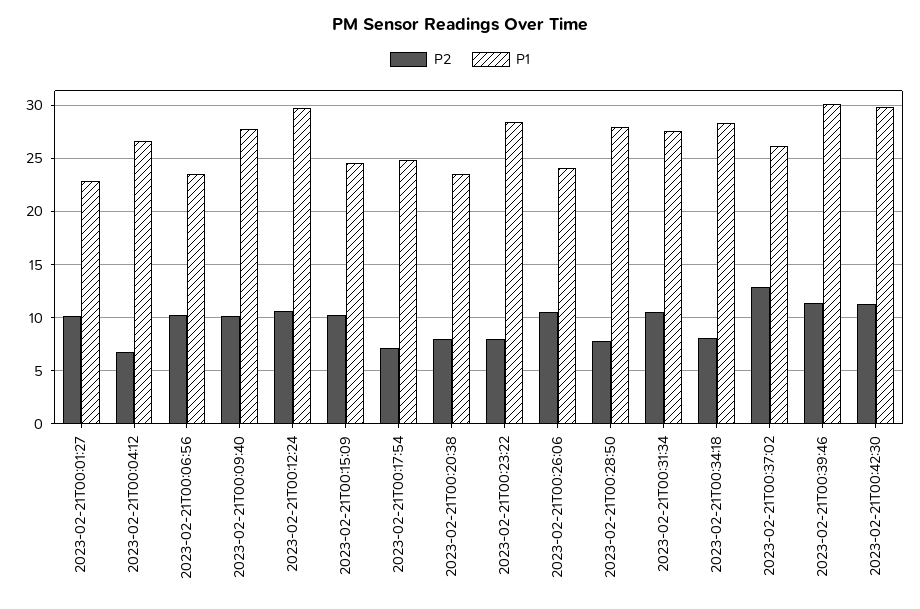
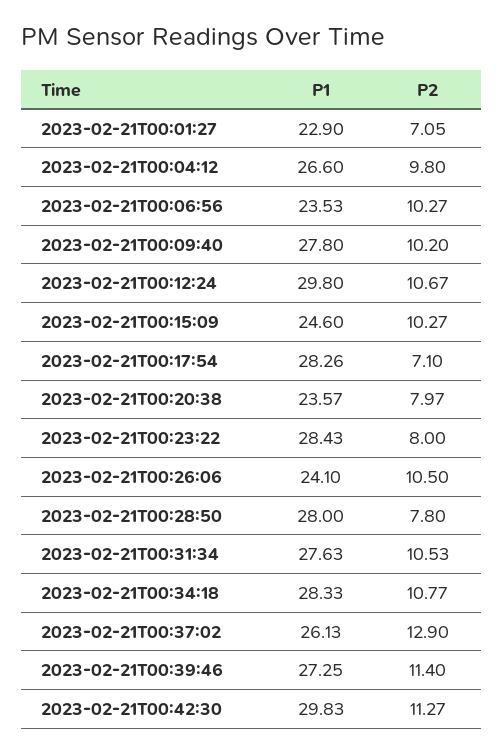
  {
    "P2": {
-     "2023-02-21T00:01:27": 10,
+     "2023-02-21T00:01:27": 7.05,
-     "2023-02-21T00:04:12": 7,
+     "2023-02-21T00:04:12": 9.8,
      "2023-02-21T00:06:56": 10.27,
      "2023-02-21T00:09:40": 10.2,
      "2023-02-21T00:12:24": 10.67,
      "2023-02-21T00:15:09": 10.27,
      "2023-02-21T00:17:54": 7.1,
      "2023-02-21T00:20:38": 7.97,
      "2023-02-21T00:23:22": 8,
      "2023-02-21T00:26:06": 10.5,
      "2023-02-21T00:28:50": 7.8,
      "2023-02-21T00:31:34": 10.53,
-     "2023-02-21T00:34:18": 8,
+     "2023-02-21T00:34:18": 10.77,
      "2023-02-21T00:37:02": 12.9,
      "2023-02-21T00:39:46": 11.4,
      "2023-02-21T00:42:30": 11.27
    },
    "P1": {
      "2023-02-21T00:01:27": 22.9,
      "2023-02-21T00:04:12": 26.6,
      "2023-02-21T00:06:56": 23.53,
      "2023-02-21T00:09:40": 27.8,
      "2023-02-21T00:12:24": 29.8,
      "2023-02-21T00:15:09": 24.6,
-     "2023-02-21T00:17:54": 25,
+     "2023-02-21T00:17:54": 28.26,
      "2023-02-21T00:20:38": 23.57,
      "2023-02-21T00:23:22": 28.43,
      "2023-02-21T00:26:06": 24.1,
      "2023-02-21T00:28:50": 28,
      "2023-02-21T00:31:34": 27.63,
      "2023-02-21T00:34:18": 28.33,
      "2023-02-21T00:37:02": 26.13,
-     "2023-02-21T00:39:46": 30,
+     "2023-02-21T00:39:46": 27.25,
      "2023-02-21T00:42:30": 29.83
    }
  }

